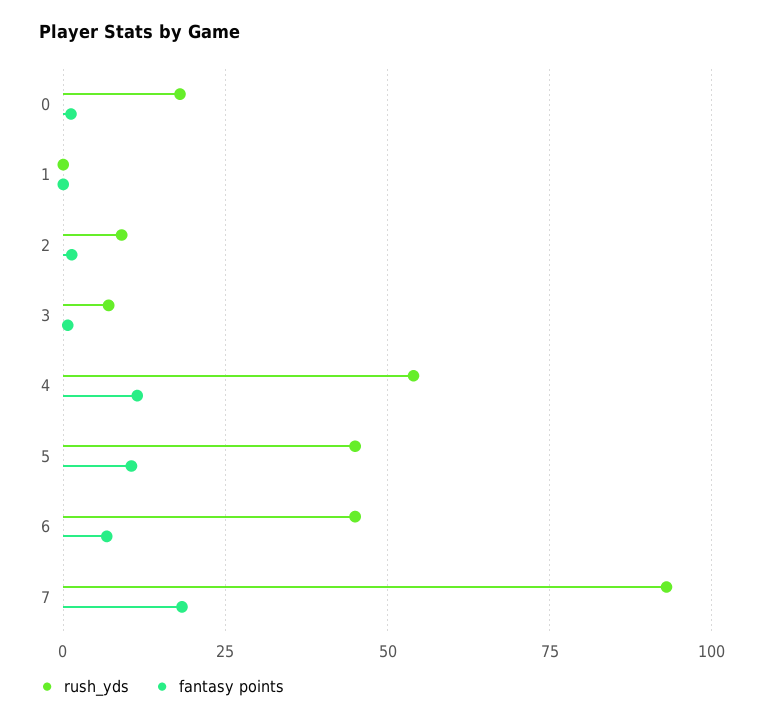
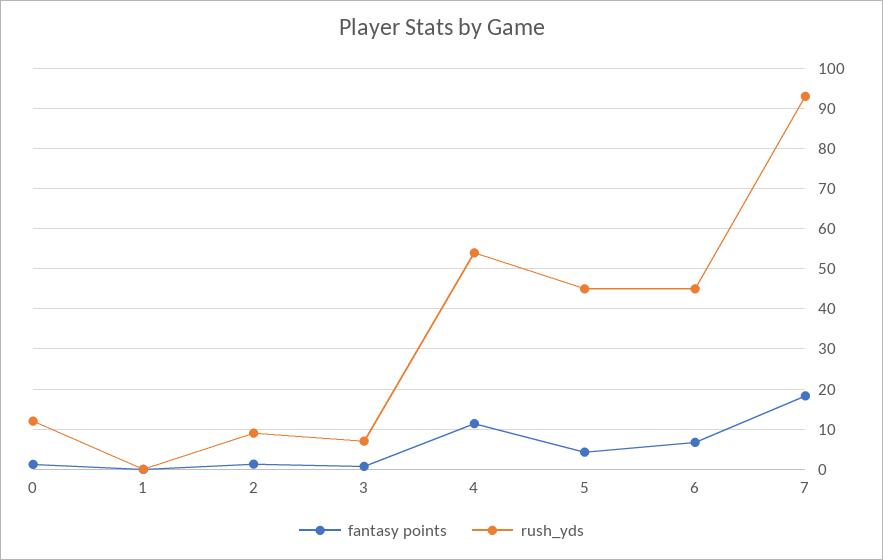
  {
    "rush_yds": {
-     "0": 17.5,
+     "0": 12,
      "1": 0,
      "2": 10,
      "3": 8,
      "4": 54,
      "5": 46,
      "6": 46,
      "7": 94
    },
    "fantasy points": {
      "0": 2,
      "1": 0,
      "2": 2,
      "3": 0,
      "4": 12,
-     "5": 10,
+     "5": 4,
      "6": 6,
      "7": 18
    }
  }

